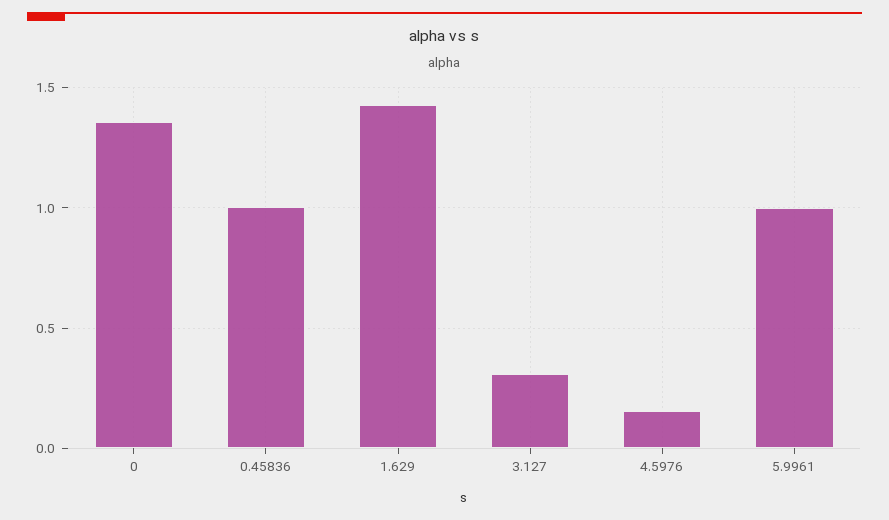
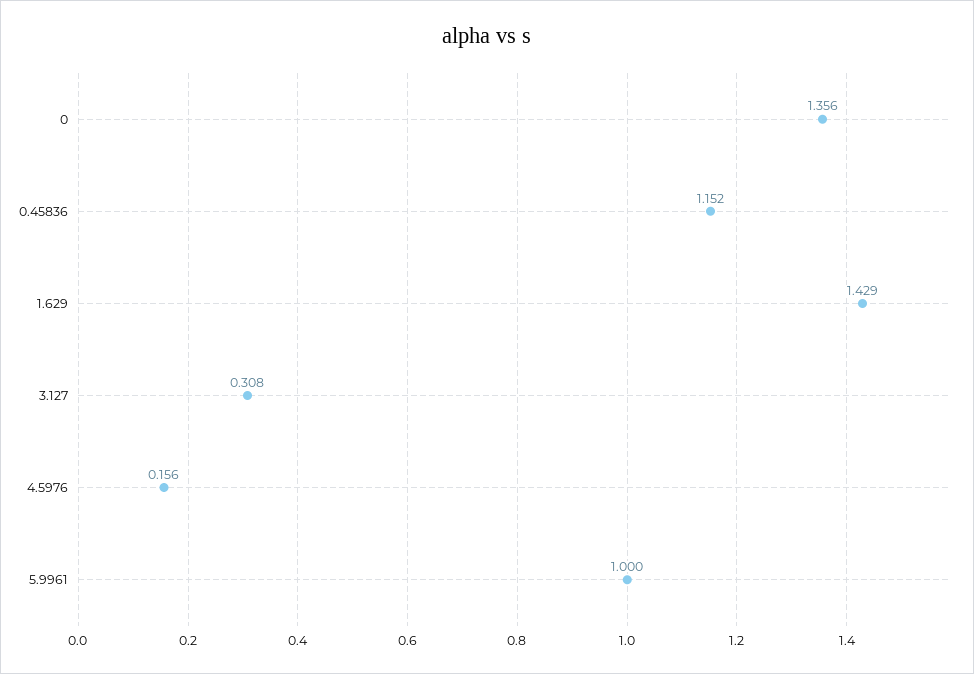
  {
    "0": 1.356,
-   "0.45836": 1,
+   "0.45836": 1.152,
    "1.629": 1.429,
    "3.127": 0.308,
    "4.5976": 0.156,
    "5.9961": 1
  }

